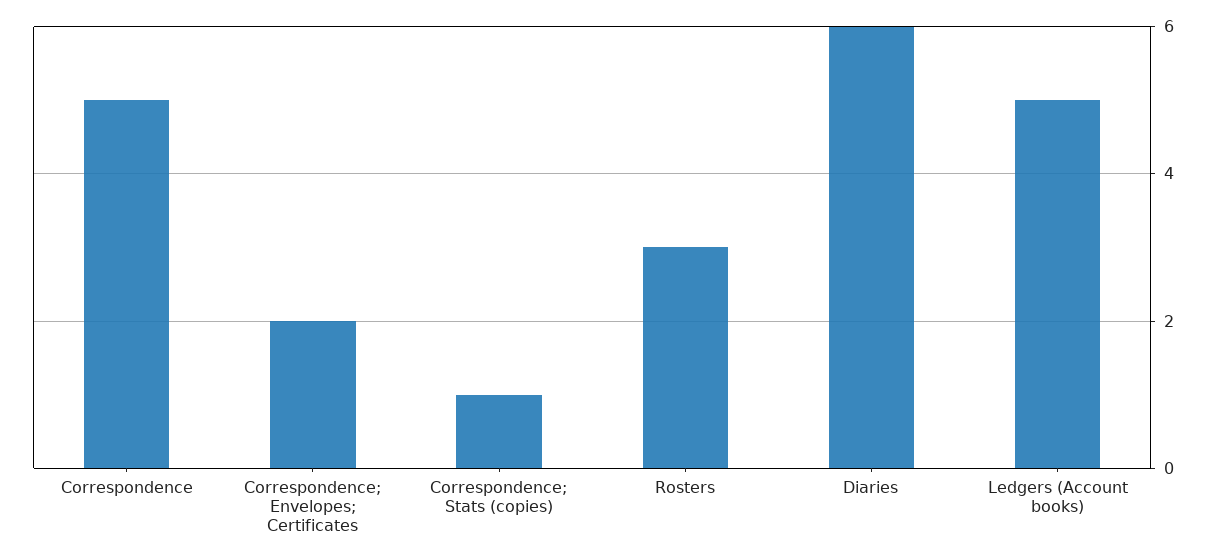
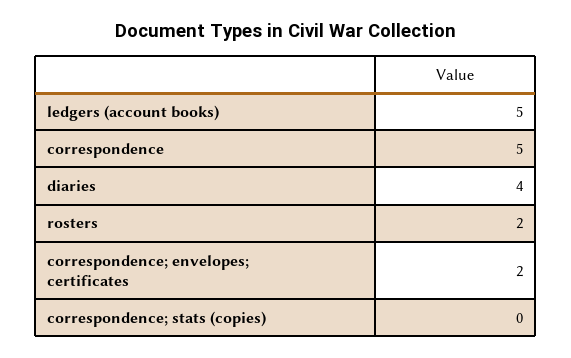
  {
    "Correspondence": 5,
    "Correspondence; Envelopes; Certificates": 2,
-   "Correspondence; Stats (copies)": 1,
+   "Correspondence; Stats (copies)": 0,
-   "Rosters": 3,
+   "Rosters": 2,
-   "Diaries": 6,
+   "Diaries": 4,
    "Ledgers (Account books)": 5
  }

